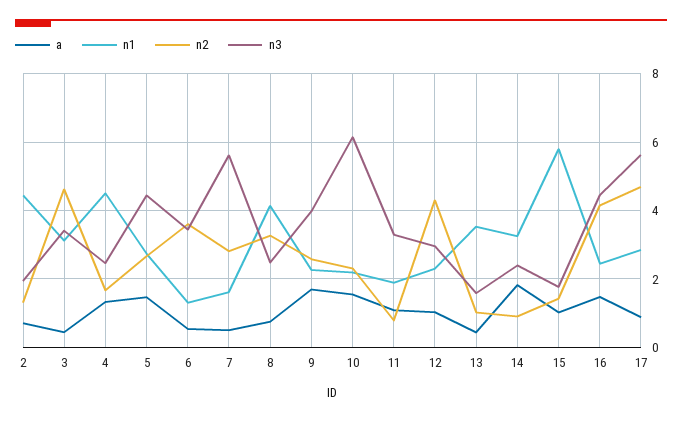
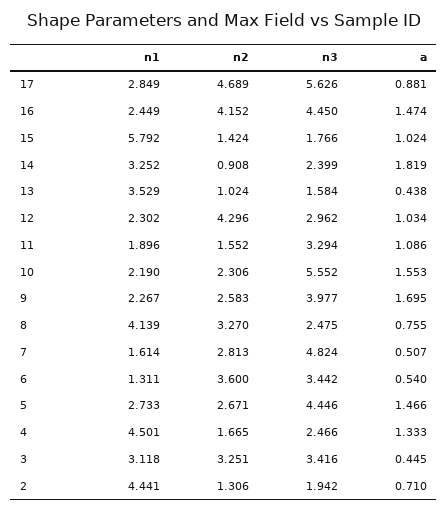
  {
    "a": {
      "2": 0.71,
      "3": 0.445,
      "4": 1.333,
      "5": 1.466,
      "6": 0.54,
      "7": 0.507,
      "8": 0.755,
      "9": 1.695,
      "10": 1.553,
      "11": 1.086,
      "12": 1.034,
      "13": 0.438,
      "14": 1.819,
      "15": 1.024,
      "16": 1.474,
      "17": 0.881
    },
    "n1": {
      "2": 4.441,
      "3": 3.118,
      "4": 4.501,
      "5": 2.733,
      "6": 1.311,
      "7": 1.614,
      "8": 4.139,
      "9": 2.267,
      "10": 2.19,
      "11": 1.896,
      "12": 2.302,
      "13": 3.529,
      "14": 3.252,
      "15": 5.792,
      "16": 2.449,
      "17": 2.849
    },
    "n2": {
      "2": 1.306,
-     "3": 4.6,
+     "3": 3.251,
      "4": 1.665,
      "5": 2.671,
      "6": 3.6,
      "7": 2.813,
      "8": 3.27,
      "9": 2.583,
      "10": 2.306,
-     "11": 0.8,
+     "11": 1.552,
      "12": 4.296,
      "13": 1.024,
      "14": 0.908,
      "15": 1.424,
      "16": 4.152,
      "17": 4.689
    },
    "n3": {
      "2": 1.942,
      "3": 3.416,
      "4": 2.466,
      "5": 4.446,
      "6": 3.442,
-     "7": 5.6,
+     "7": 4.824,
      "8": 2.475,
      "9": 3.977,
-     "10": 6.2,
+     "10": 5.552,
      "11": 3.294,
      "12": 2.962,
      "13": 1.584,
      "14": 2.399,
      "15": 1.766,
      "16": 4.45,
      "17": 5.626
    }
  }

